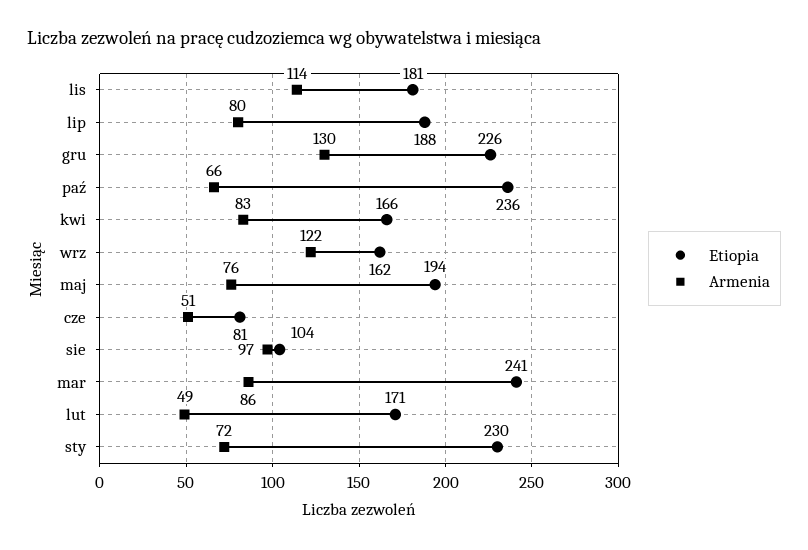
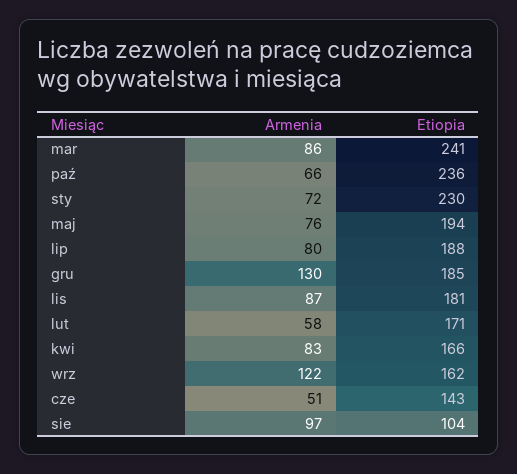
  {
    "Etiopia": {
      "lis": 181,
      "lip": 188,
-     "gru": 226,
+     "gru": 185,
      "paź": 236,
      "kwi": 166,
      "wrz": 162,
      "maj": 194,
-     "cze": 81,
+     "cze": 143,
      "sie": 104,
      "mar": 241,
      "lut": 171,
      "sty": 230
    },
    "Armenia": {
-     "lis": 114,
+     "lis": 87,
      "lip": 80,
      "gru": 130,
      "paź": 66,
      "kwi": 83,
      "wrz": 122,
      "maj": 76,
      "cze": 51,
      "sie": 97,
      "mar": 86,
-     "lut": 49,
+     "lut": 58,
      "sty": 72
    }
  }

